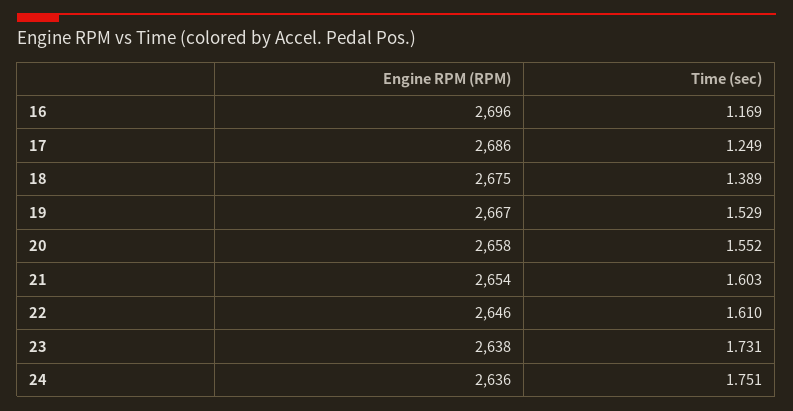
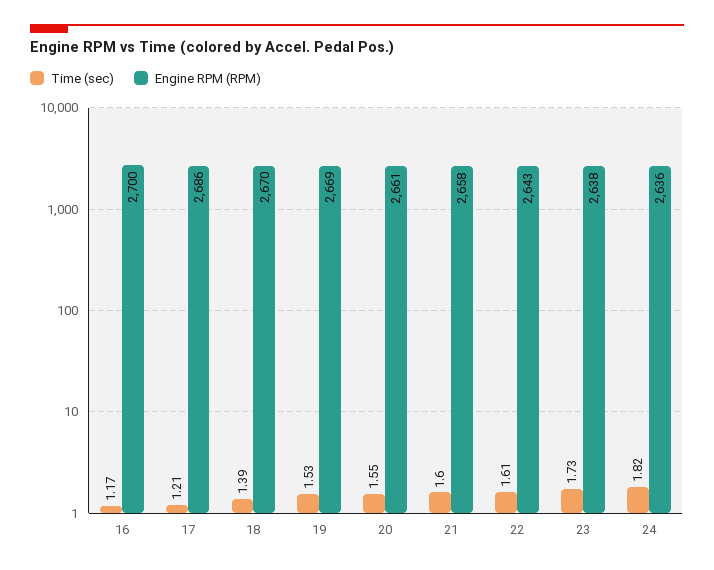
  {
    "Engine RPM (RPM)": {
-     "16": 2696,
+     "16": 2700,
      "17": 2686,
-     "18": 2675,
+     "18": 2670,
-     "19": 2667,
+     "19": 2669,
-     "20": 2658,
+     "20": 2661,
-     "21": 2654,
+     "21": 2658,
-     "22": 2646,
+     "22": 2643,
      "23": 2638,
      "24": 2636
    },
    "Time (sec)": {
      "16": 1.169,
-     "17": 1.249,
+     "17": 1.21,
      "18": 1.389,
      "19": 1.529,
      "20": 1.552,
      "21": 1.603,
      "22": 1.61,
      "23": 1.731,
-     "24": 1.751
+     "24": 1.82
    }
  }

